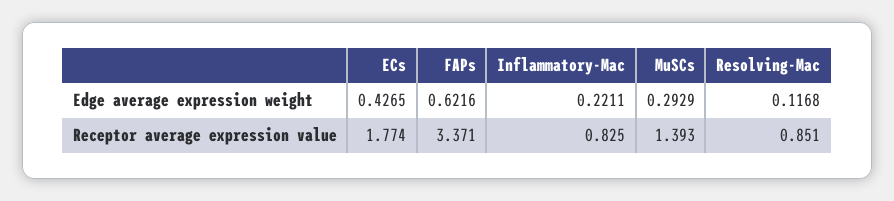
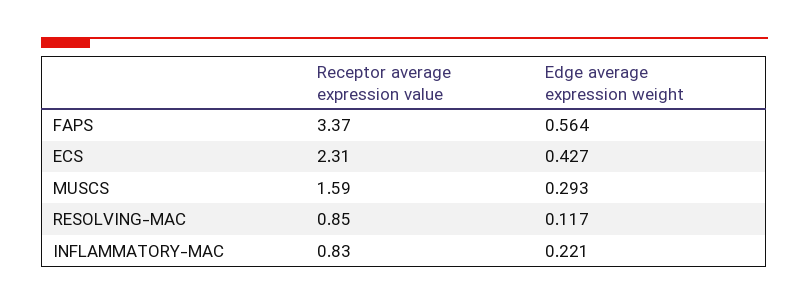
  {
    "ECs": {
      "Edge average expression weight": 0.4265,
-     "Receptor average expression value": 1.774
+     "Receptor average expression value": 2.31
    },
    "FAPs": {
-     "Edge average expression weight": 0.6216,
+     "Edge average expression weight": 0.564,
      "Receptor average expression value": 3.371
    },
    "Inflammatory-Mac": {
      "Edge average expression weight": 0.2211,
      "Receptor average expression value": 0.825
    },
    "MuSCs": {
      "Edge average expression weight": 0.2929,
-     "Receptor average expression value": 1.393
+     "Receptor average expression value": 1.59
    },
    "Resolving-Mac": {
      "Edge average expression weight": 0.1168,
      "Receptor average expression value": 0.851
    }
  }

